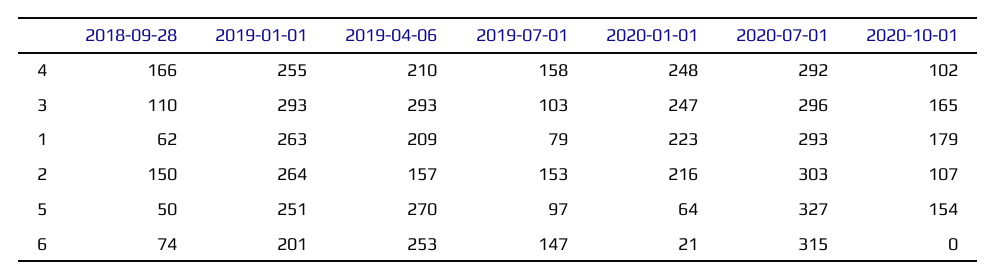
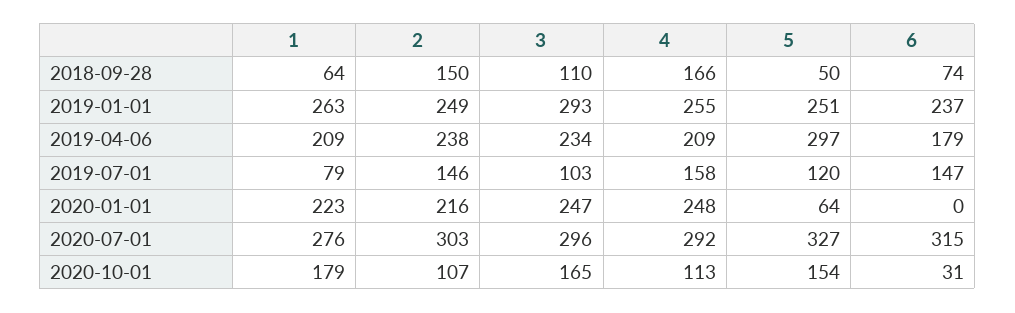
  {
    "2018-09-28": {
      "4": 166,
      "3": 110,
-     "1": 62,
+     "1": 64,
      "2": 150,
      "5": 50,
      "6": 74
    },
    "2019-01-01": {
      "4": 255,
      "3": 293,
      "1": 263,
-     "2": 264,
+     "2": 249,
      "5": 251,
-     "6": 201
+     "6": 237
    },
    "2019-04-06": {
-     "4": 210,
+     "4": 209,
-     "3": 293,
+     "3": 234,
      "1": 209,
-     "2": 157,
+     "2": 238,
-     "5": 270,
+     "5": 297,
-     "6": 253
+     "6": 179
    },
    "2019-07-01": {
      "4": 158,
      "3": 103,
      "1": 79,
-     "2": 153,
+     "2": 146,
-     "5": 97,
+     "5": 120,
      "6": 147
    },
    "2020-01-01": {
      "4": 248,
      "3": 247,
      "1": 223,
      "2": 216,
      "5": 64,
-     "6": 21
+     "6": 0
    },
    "2020-07-01": {
      "4": 292,
      "3": 296,
-     "1": 293,
+     "1": 276,
      "2": 303,
      "5": 327,
      "6": 315
    },
    "2020-10-01": {
-     "4": 102,
+     "4": 113,
      "3": 165,
      "1": 179,
      "2": 107,
      "5": 154,
-     "6": 0
+     "6": 31
    }
  }

